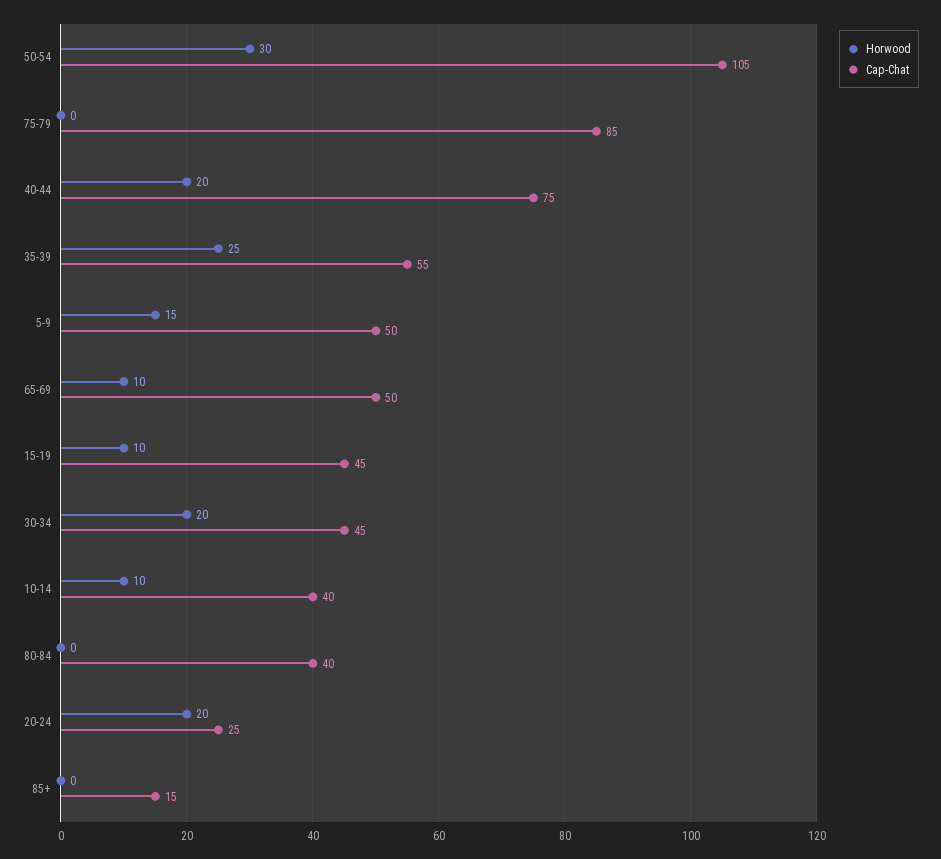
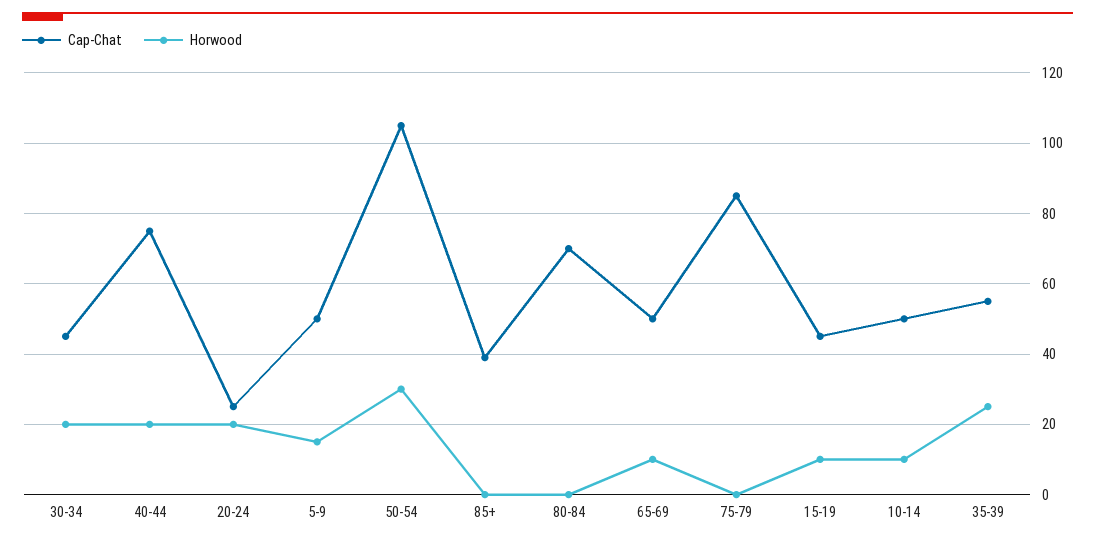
  {
    "Horwood": {
      "50-54": 30,
      "75-79": 0,
      "40-44": 20,
      "35-39": 25,
      "5-9": 15,
      "65-69": 10,
      "15-19": 10,
      "30-34": 20,
      "10-14": 10,
      "80-84": 0,
      "20-24": 20,
      "85+": 0
    },
    "Cap-Chat": {
      "50-54": 105,
      "75-79": 85,
      "40-44": 75,
      "35-39": 55,
      "5-9": 50,
      "65-69": 50,
      "15-19": 45,
      "30-34": 45,
-     "10-14": 40,
+     "10-14": 50,
-     "80-84": 40,
+     "80-84": 70,
      "20-24": 25,
-     "85+": 15
+     "85+": 40
    }
  }

